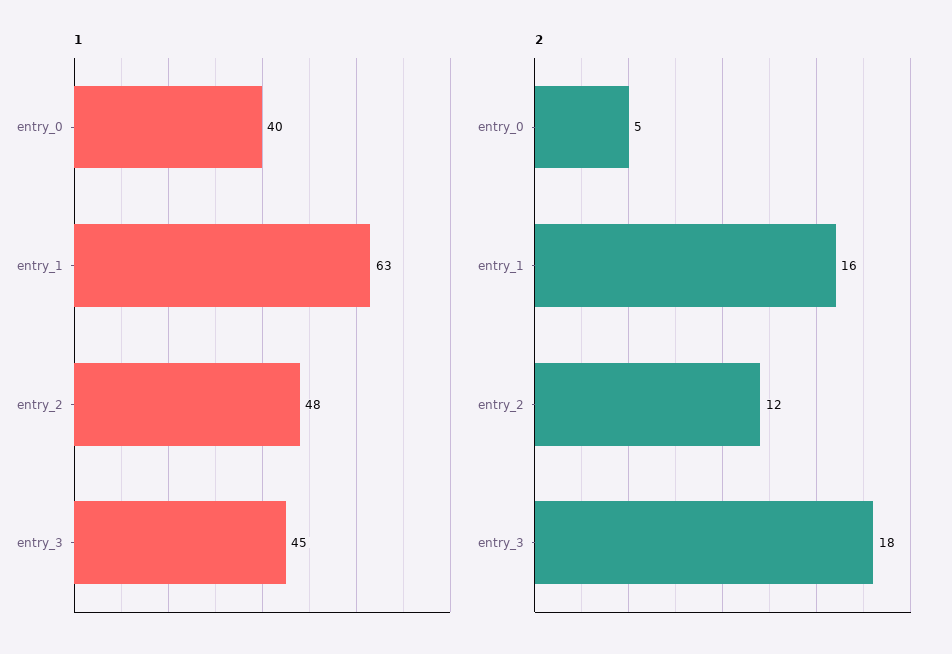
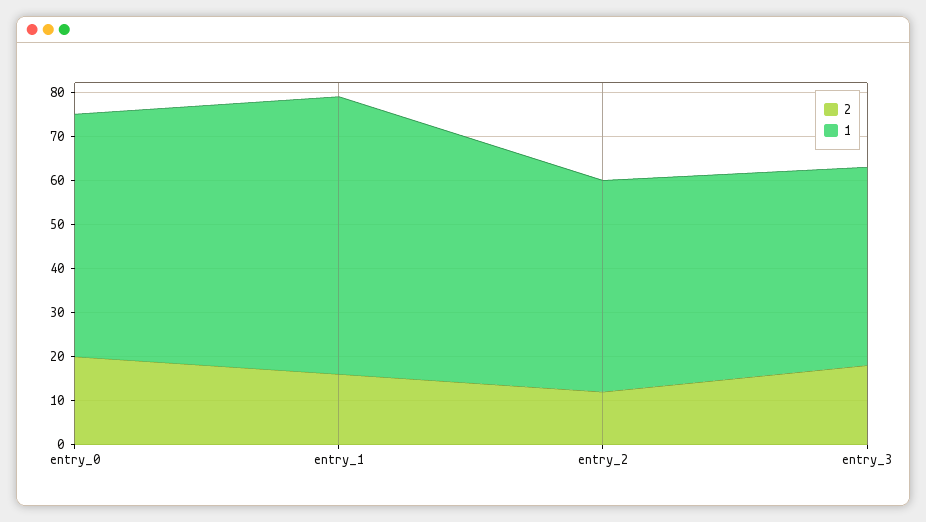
  {
    "1": {
-     "entry_0": 40,
+     "entry_0": 55,
      "entry_1": 63,
      "entry_2": 48,
      "entry_3": 45
    },
    "2": {
-     "entry_0": 5,
+     "entry_0": 20,
      "entry_1": 16,
      "entry_2": 12,
      "entry_3": 18
    }
  }

